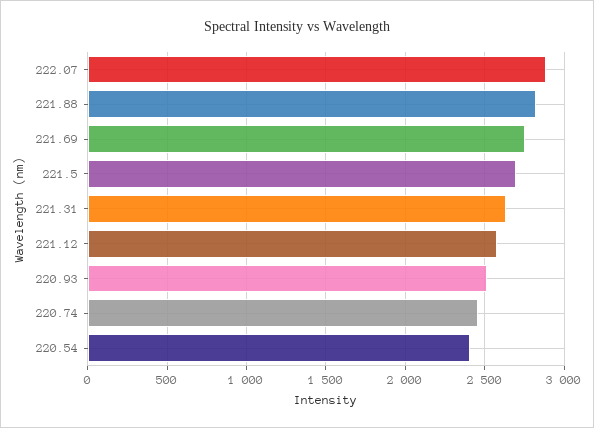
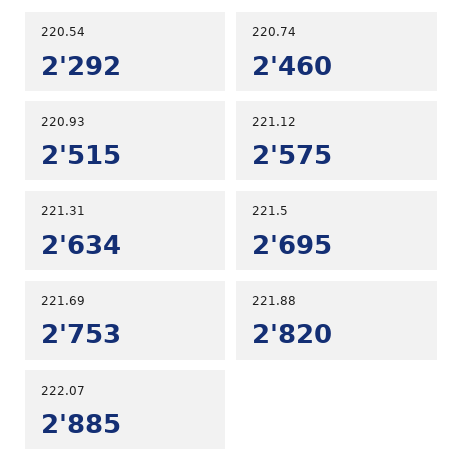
  {
    "222.07": 2885,
    "221.88": 2820,
    "221.69": 2753,
    "221.5": 2695,
    "221.31": 2634,
    "221.12": 2575,
    "220.93": 2515,
    "220.74": 2460,
-   "220.54": 2400
+   "220.54": 2292
  }

